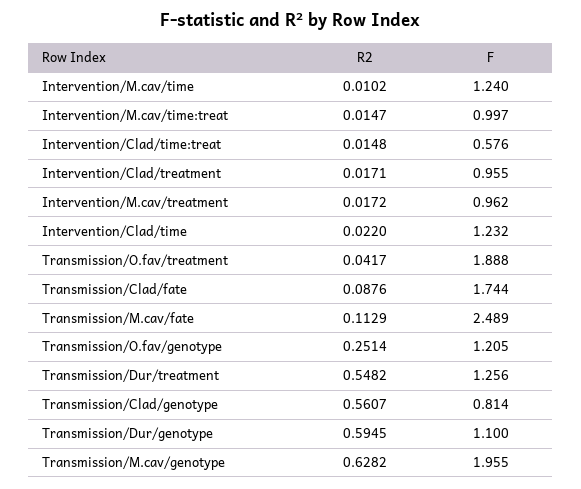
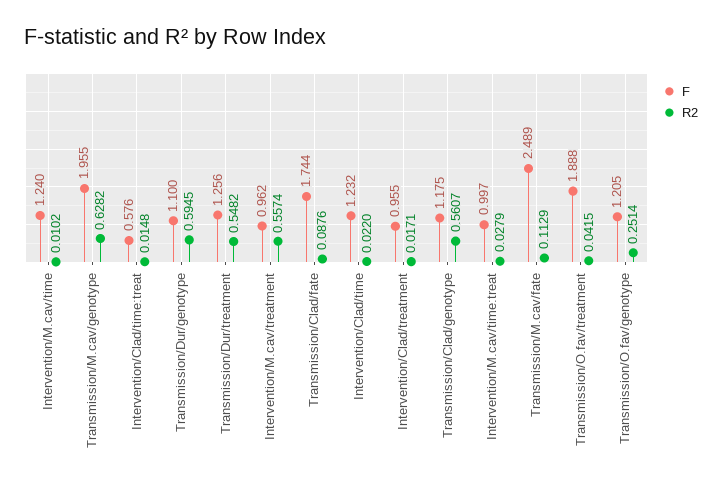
  {
    "R2": {
      "Intervention/M.cav/time": 0.0102,
-     "Intervention/M.cav/time:treat": 0.0147,
+     "Intervention/M.cav/time:treat": 0.0279,
      "Intervention/Clad/time:treat": 0.0148,
      "Intervention/Clad/treatment": 0.0171,
-     "Intervention/M.cav/treatment": 0.0172,
+     "Intervention/M.cav/treatment": 0.5574,
      "Intervention/Clad/time": 0.022,
-     "Transmission/O.fav/treatment": 0.0417,
+     "Transmission/O.fav/treatment": 0.0415,
      "Transmission/Clad/fate": 0.0876,
      "Transmission/M.cav/fate": 0.1129,
      "Transmission/O.fav/genotype": 0.2514,
      "Transmission/Dur/treatment": 0.5482,
      "Transmission/Clad/genotype": 0.5607,
      "Transmission/Dur/genotype": 0.5945,
      "Transmission/M.cav/genotype": 0.6282
    },
    "F": {
      "Intervention/M.cav/time": 1.24,
      "Intervention/M.cav/time:treat": 0.997,
      "Intervention/Clad/time:treat": 0.576,
      "Intervention/Clad/treatment": 0.955,
      "Intervention/M.cav/treatment": 0.962,
      "Intervention/Clad/time": 1.232,
      "Transmission/O.fav/treatment": 1.888,
      "Transmission/Clad/fate": 1.744,
      "Transmission/M.cav/fate": 2.489,
      "Transmission/O.fav/genotype": 1.205,
      "Transmission/Dur/treatment": 1.256,
-     "Transmission/Clad/genotype": 0.814,
+     "Transmission/Clad/genotype": 1.175,
      "Transmission/Dur/genotype": 1.1,
      "Transmission/M.cav/genotype": 1.955
    }
  }

